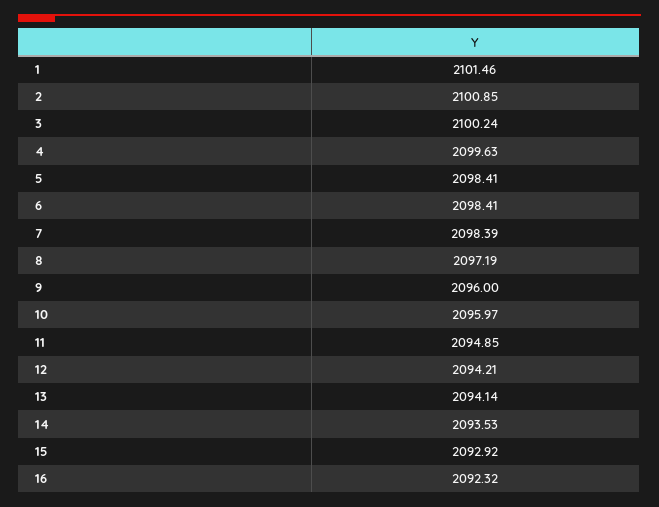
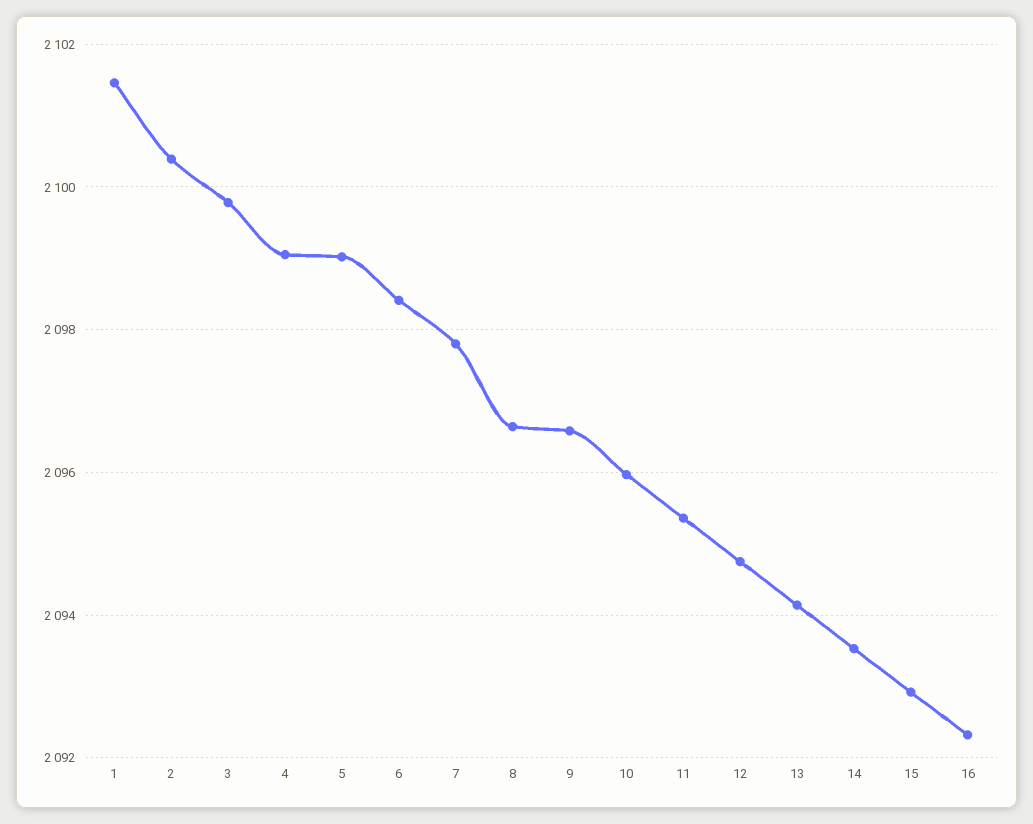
  {
    "1": 2101.46,
-   "2": 2100.85,
+   "2": 2100.4,
-   "3": 2100.24,
+   "3": 2099.8,
-   "4": 2099.63,
+   "4": 2099,
-   "5": 2098.41,
+   "5": 2099,
    "6": 2098.41,
-   "7": 2098.39,
+   "7": 2097.8,
-   "8": 2097.19,
+   "8": 2096.6,
-   "9": 2096,
+   "9": 2096.6,
    "10": 2095.97,
-   "11": 2094.85,
+   "11": 2095.4,
-   "12": 2094.21,
+   "12": 2094.8,
    "13": 2094.14,
    "14": 2093.53,
    "15": 2092.92,
    "16": 2092.32
  }

